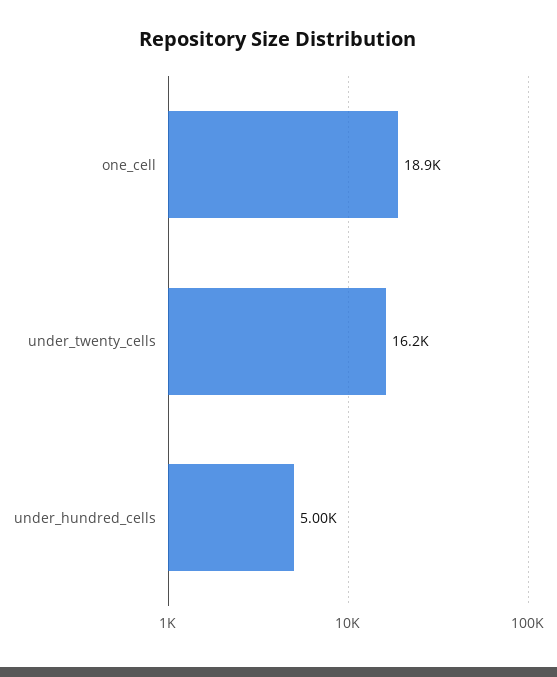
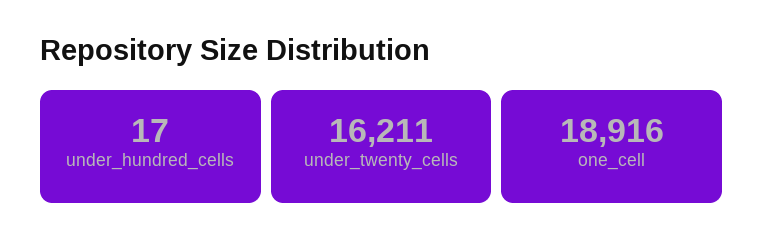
  {
    "one_cell": 18916,
    "under_twenty_cells": 16211,
-   "under_hundred_cells": 5000
+   "under_hundred_cells": 17
  }

